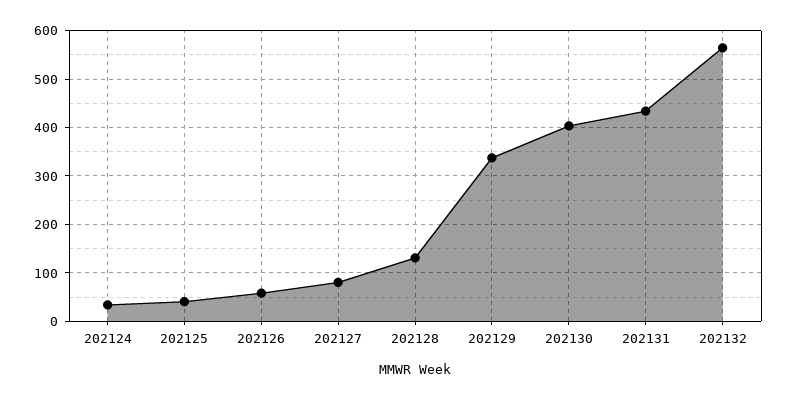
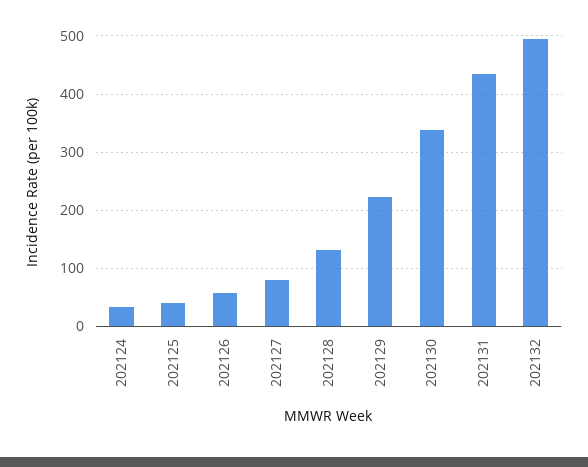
  {
    "202124": 40,
    "202125": 40,
    "202126": 60,
    "202127": 80,
    "202128": 140,
-   "202129": 340,
+   "202129": 220,
-   "202130": 400,
+   "202130": 340,
    "202131": 440,
-   "202132": 560
+   "202132": 500
  }

